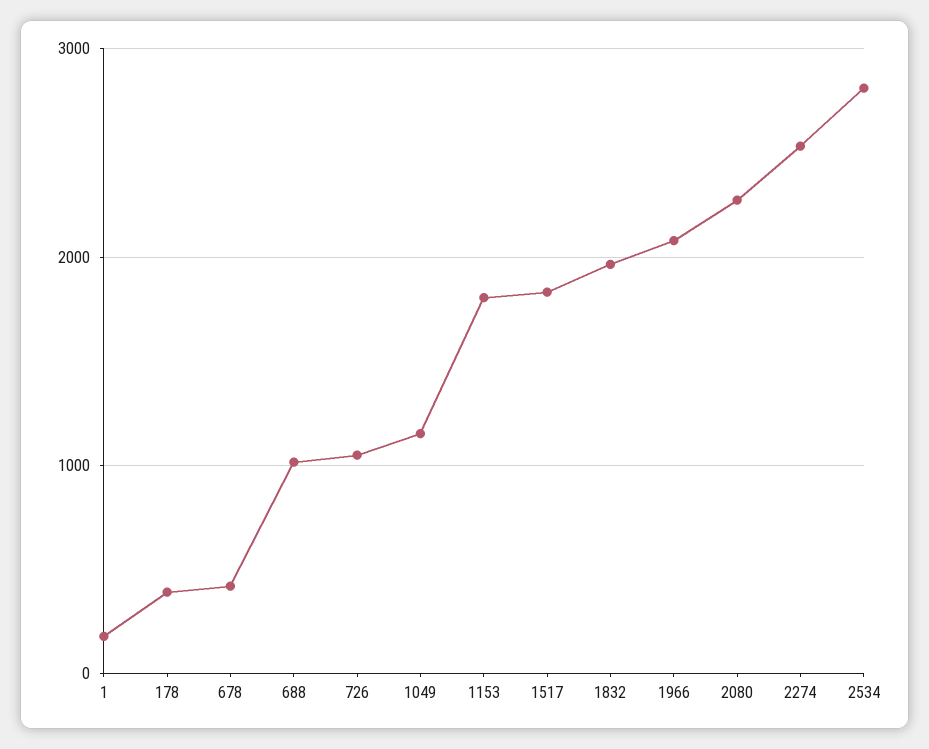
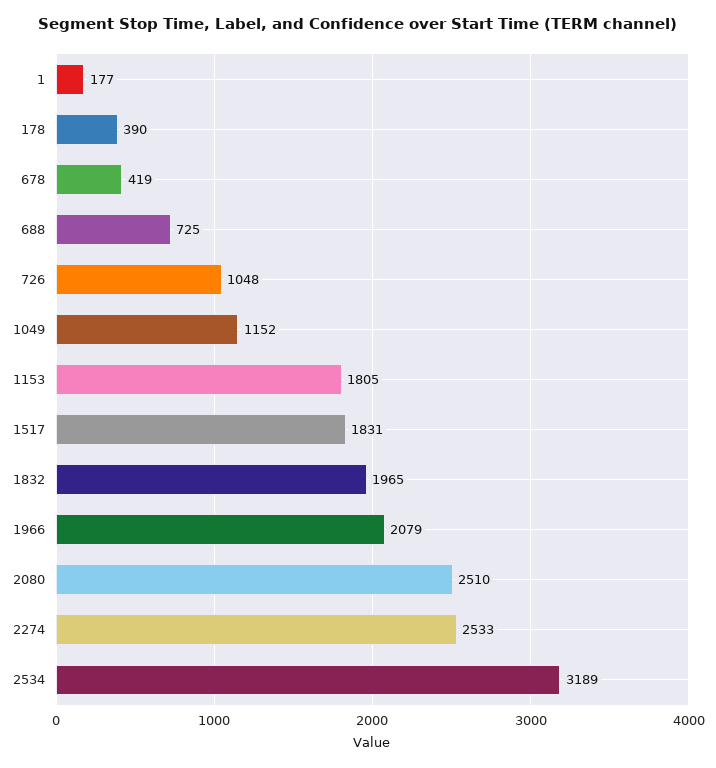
  {
    "1": 177,
    "178": 390,
    "678": 419,
-   "688": 1000,
+   "688": 725,
    "726": 1048,
    "1049": 1152,
    "1153": 1805,
    "1517": 1831,
    "1832": 1965,
    "1966": 2079,
-   "2080": 2300,
+   "2080": 2510,
    "2274": 2533,
-   "2534": 2800
+   "2534": 3189
  }

